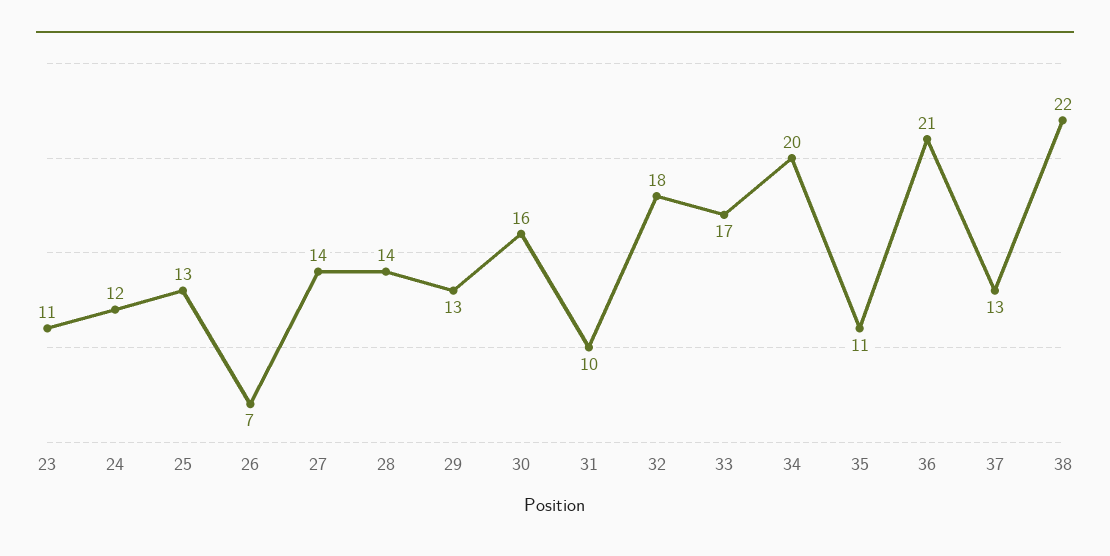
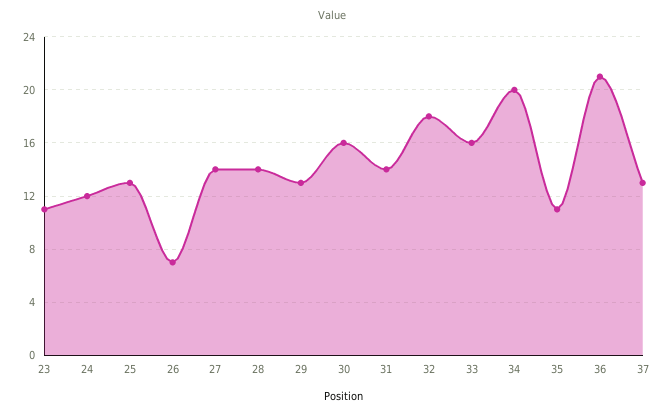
  {
    "23": 11,
    "24": 12,
    "25": 13,
    "26": 7,
    "27": 14,
    "28": 14,
    "29": 13,
    "30": 16,
-   "31": 10,
+   "31": 14,
    "32": 18,
-   "33": 17,
+   "33": 16,
    "34": 20,
    "35": 11,
    "36": 21,
-   "37": 13,
+   "37": 13
-   "38": 22
  }

